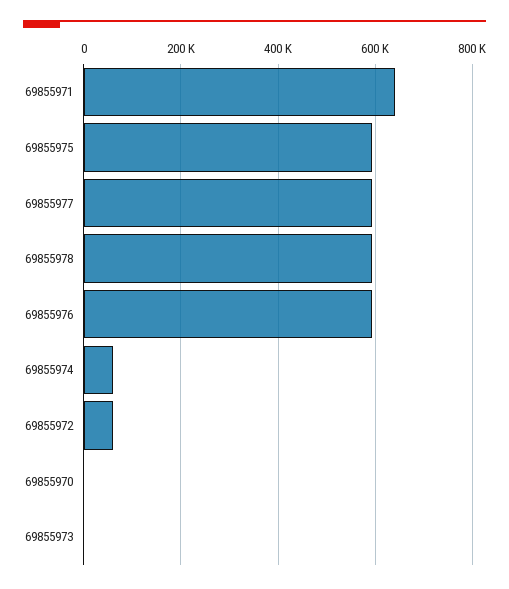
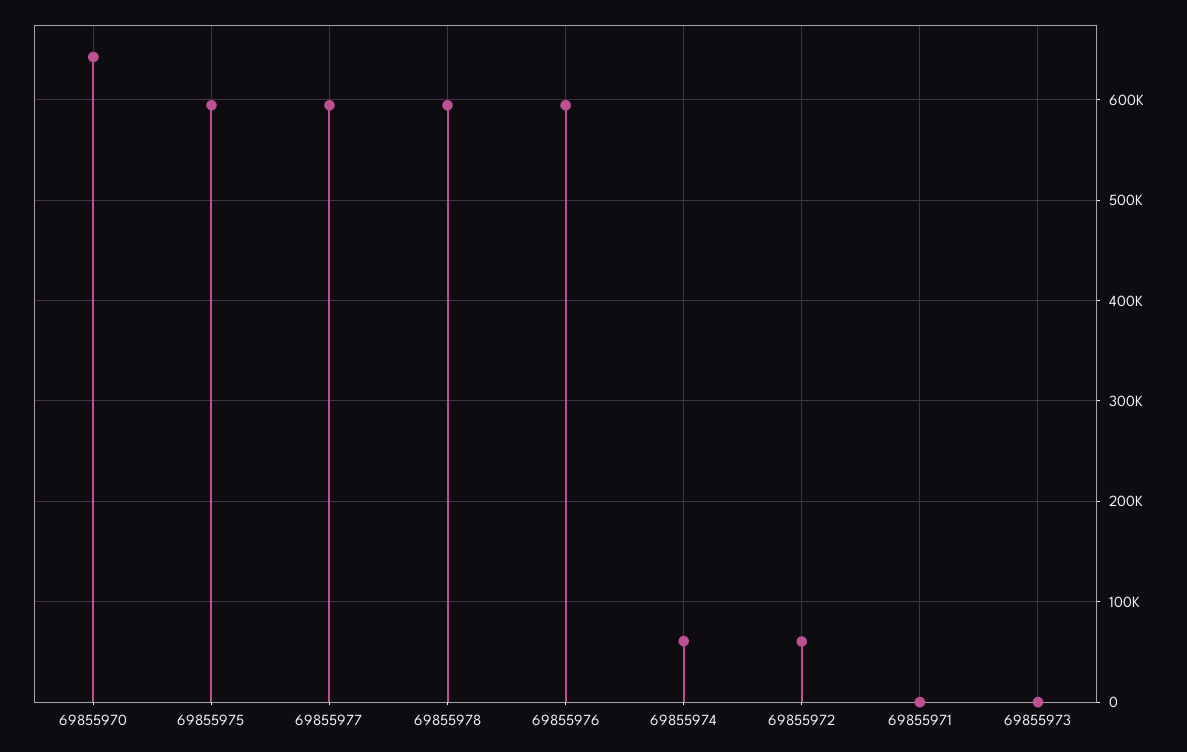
  {
-   "69855971": 640000,
+   "69855971": 0,
    "69855975": 590000,
    "69855977": 590000,
    "69855978": 590000,
    "69855976": 590000,
    "69855974": 60000,
    "69855972": 60000,
-   "69855970": 0,
+   "69855970": 640000,
    "69855973": 0
  }

